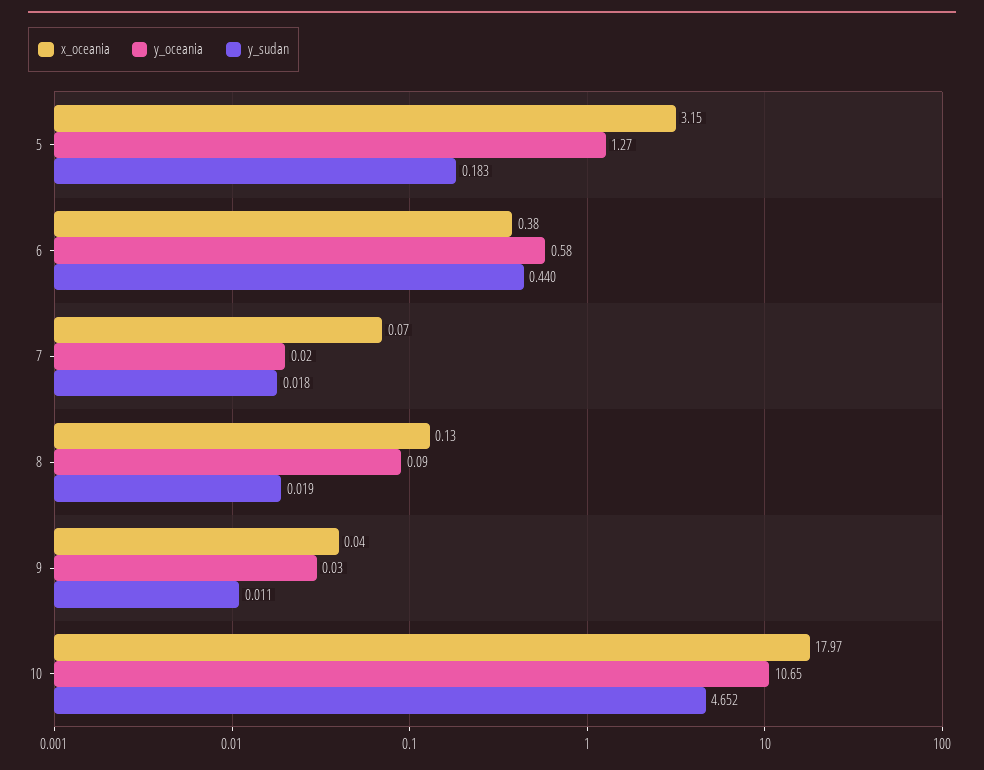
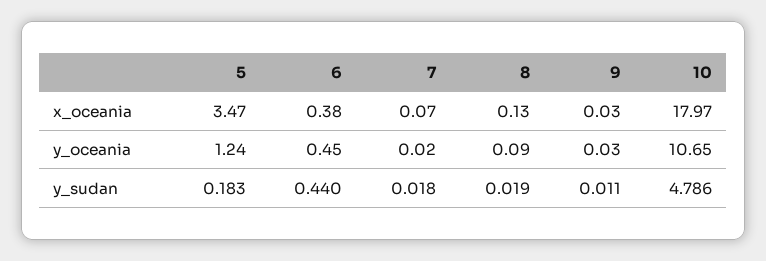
  {
    "x_oceania": {
-     "5": 3.15,
+     "5": 3.47,
      "6": 0.38,
      "7": 0.07,
      "8": 0.13,
-     "9": 0.04,
+     "9": 0.03,
      "10": 17.97
    },
    "y_oceania": {
-     "5": 1.27,
+     "5": 1.24,
-     "6": 0.58,
+     "6": 0.45,
      "7": 0.02,
      "8": 0.09,
      "9": 0.03,
      "10": 10.65
    },
    "y_sudan": {
      "5": 0.183,
      "6": 0.44,
      "7": 0.018,
      "8": 0.019,
      "9": 0.011,
-     "10": 4.652
+     "10": 4.786
    }
  }

